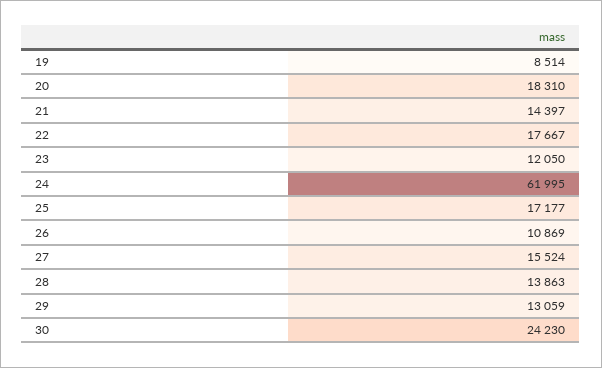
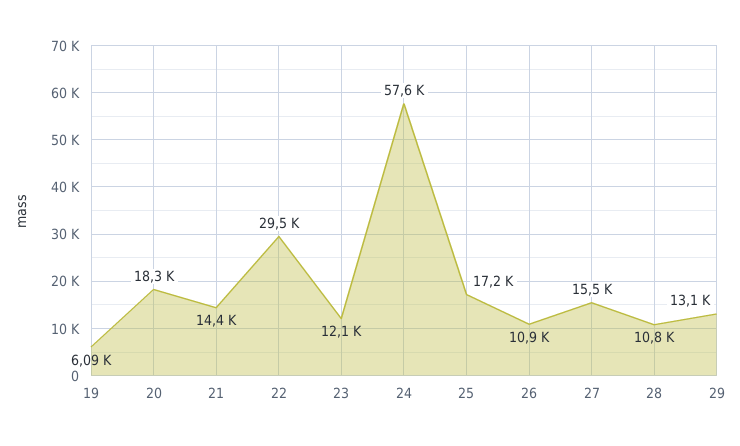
  {
-   "19": 8514,
+   "19": 6090,
    "20": 18310,
    "21": 14397,
-   "22": 17667,
+   "22": 29500,
    "23": 12050,
-   "24": 61995,
+   "24": 57600,
    "25": 17177,
    "26": 10869,
    "27": 15524,
-   "28": 13863,
+   "28": 10800,
-   "29": 13059,
+   "29": 13059
-   "30": 24230
  }

